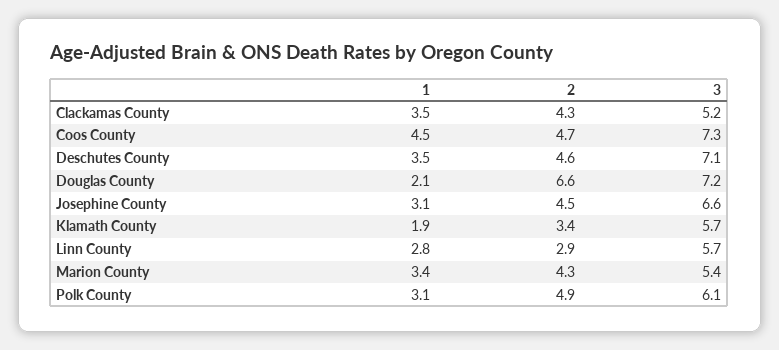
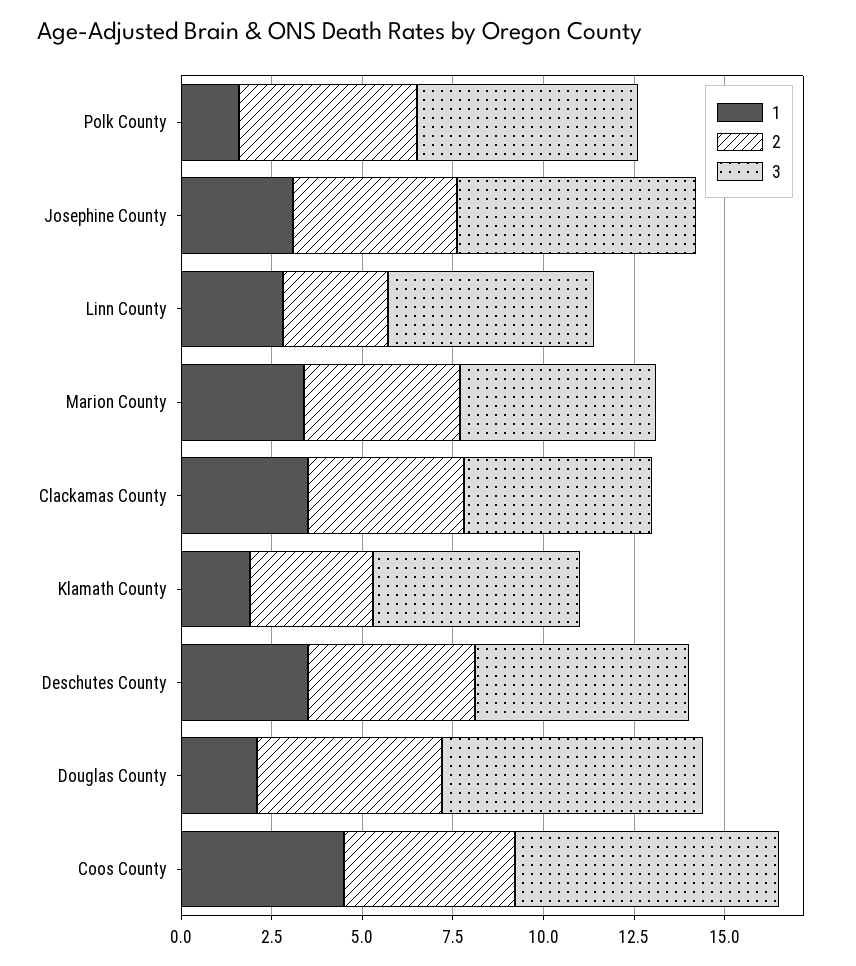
  {
    "1": {
      "Clackamas County": 3.5,
      "Coos County": 4.5,
      "Deschutes County": 3.5,
      "Douglas County": 2.1,
      "Josephine County": 3.1,
      "Klamath County": 1.9,
      "Linn County": 2.8,
      "Marion County": 3.4,
-     "Polk County": 3.1
+     "Polk County": 1.5
    },
    "2": {
      "Clackamas County": 4.3,
      "Coos County": 4.7,
      "Deschutes County": 4.6,
-     "Douglas County": 6.6,
+     "Douglas County": 5,
      "Josephine County": 4.5,
      "Klamath County": 3.4,
      "Linn County": 2.9,
      "Marion County": 4.3,
      "Polk County": 4.9
    },
    "3": {
      "Clackamas County": 5.2,
      "Coos County": 7.3,
-     "Deschutes County": 7.1,
+     "Deschutes County": 6,
      "Douglas County": 7.2,
      "Josephine County": 6.6,
      "Klamath County": 5.7,
      "Linn County": 5.7,
      "Marion County": 5.4,
      "Polk County": 6.1
    }
  }

